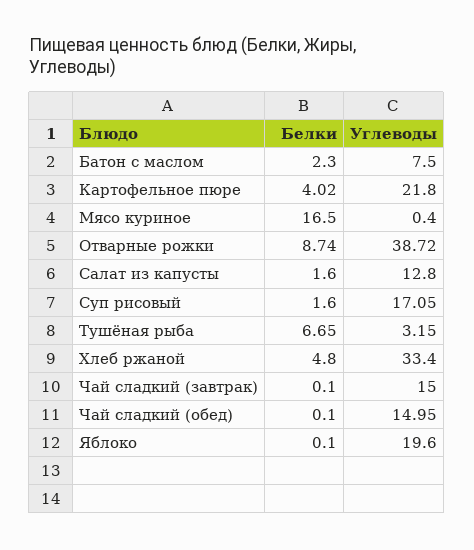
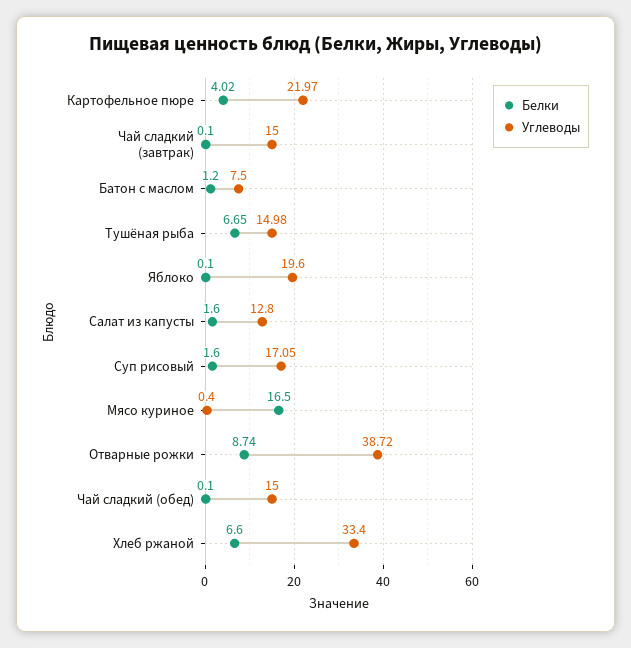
  {
    "Белки": {
-     "Батон с маслом": 2.3,
+     "Батон с маслом": 1.2,
      "Картофельное пюре": 4.02,
      "Мясо куриное": 16.5,
      "Отварные рожки": 8.74,
      "Салат из капусты": 1.6,
      "Суп рисовый": 1.6,
      "Тушёная рыба": 6.65,
-     "Хлеб ржаной": 4.8,
+     "Хлеб ржаной": 6.6,
      "Чай сладкий (завтрак)": 0.1,
      "Чай сладкий (обед)": 0.1,
      "Яблоко": 0.1
    },
    "Углеводы": {
      "Батон с маслом": 7.5,
-     "Картофельное пюре": 21.8,
+     "Картофельное пюре": 21.97,
      "Мясо куриное": 0.4,
      "Отварные рожки": 38.72,
      "Салат из капусты": 12.8,
      "Суп рисовый": 17.05,
-     "Тушёная рыба": 3.15,
+     "Тушёная рыба": 14.98,
      "Хлеб ржаной": 33.4,
      "Чай сладкий (завтрак)": 15,
-     "Чай сладкий (обед)": 14.95,
+     "Чай сладкий (обед)": 15,
      "Яблоко": 19.6
    }
  }

